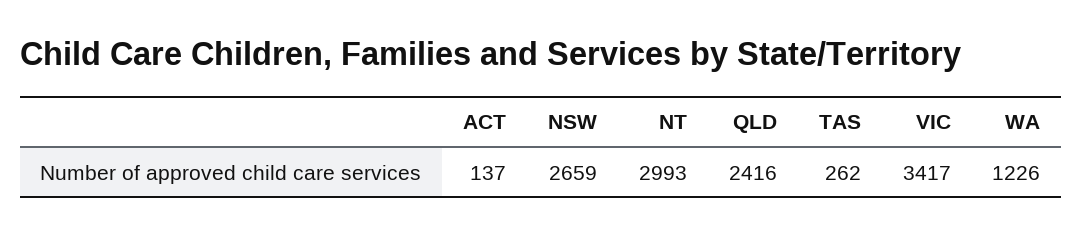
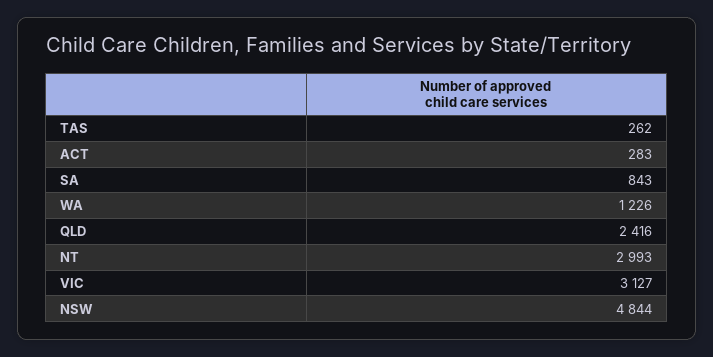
  {
-   "ACT": 137,
+   "ACT": 283,
-   "NSW": 2659,
+   "NSW": 4844,
    "NT": 2993,
    "QLD": 2416,
    "TAS": 262,
-   "VIC": 3417,
+   "VIC": 3127,
-   "WA": 1226
+   "WA": 1226,
+   "SA": 843
  }

